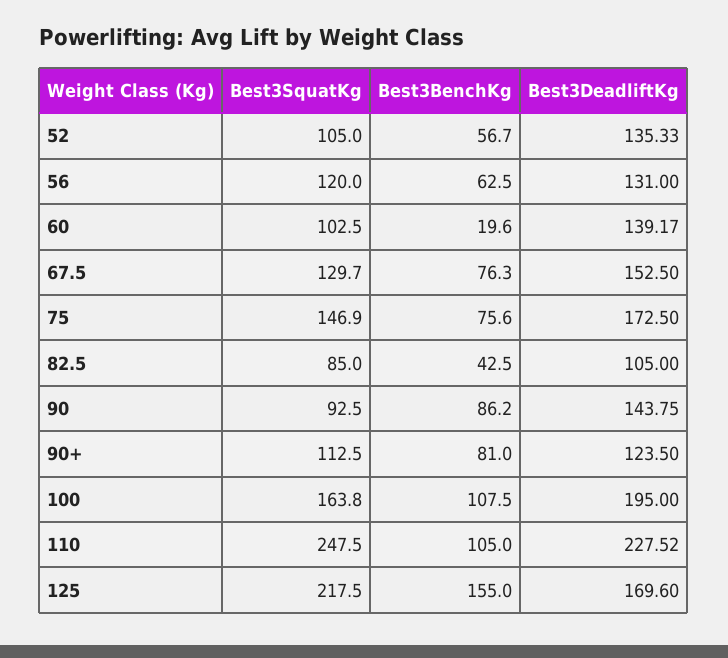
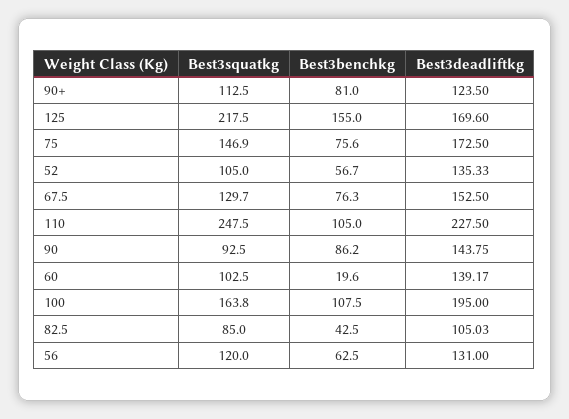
  {
    "Best3SquatKg": {
      "52": 105,
      "56": 120,
      "60": 102.5,
      "67.5": 129.7,
      "75": 146.9,
      "82.5": 85,
      "90": 92.5,
      "90+": 112.5,
      "100": 163.8,
      "110": 247.5,
      "125": 217.5
    },
    "Best3BenchKg": {
      "52": 56.7,
      "56": 62.5,
      "60": 19.6,
      "67.5": 76.3,
      "75": 75.6,
      "82.5": 42.5,
      "90": 86.2,
      "90+": 81,
      "100": 107.5,
      "110": 105,
      "125": 155
    },
    "Best3DeadliftKg": {
      "52": 135.33,
      "56": 131,
      "60": 139.17,
      "67.5": 152.5,
      "75": 172.5,
-     "82.5": 105,
+     "82.5": 105.03,
      "90": 143.75,
      "90+": 123.5,
      "100": 195,
-     "110": 227.52,
+     "110": 227.5,
      "125": 169.6
    }
  }

